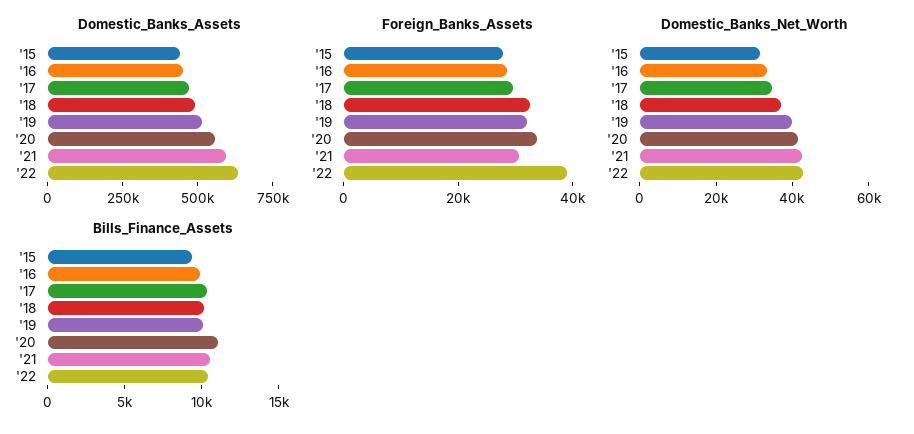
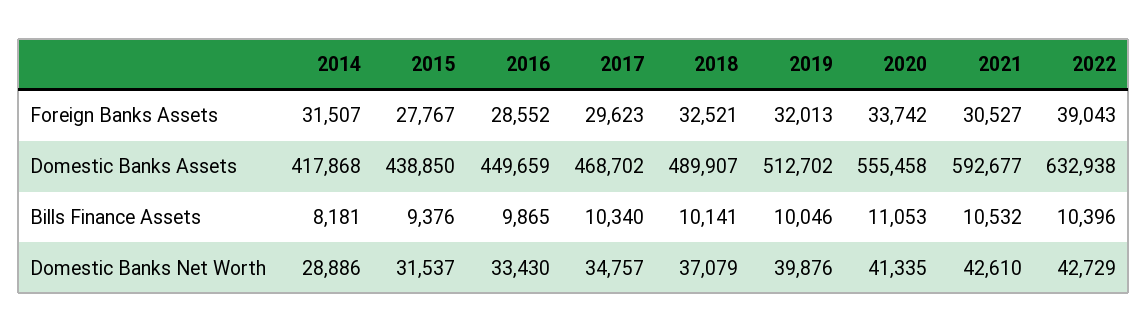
  {
    "Domestic_Banks_Assets": {
      "'15": 438850,
      "'16": 449659,
      "'17": 468702,
      "'18": 489907,
      "'19": 512702,
      "'20": 555458,
      "'21": 592677,
-     "'22": 632938
+     "'22": 632938,
+     "2014": 417868
    },
    "Foreign_Banks_Assets": {
      "'15": 27767,
      "'16": 28552,
      "'17": 29623,
      "'18": 32521,
      "'19": 32013,
      "'20": 33742,
      "'21": 30527,
-     "'22": 39043
+     "'22": 39043,
+     "2014": 31507
    },
    "Domestic_Banks_Net_Worth": {
      "'15": 31537,
      "'16": 33430,
      "'17": 34757,
      "'18": 37079,
      "'19": 39876,
      "'20": 41335,
      "'21": 42610,
-     "'22": 42729
+     "'22": 42729,
+     "2014": 28886
    },
    "Bills_Finance_Assets": {
      "'15": 9376,
      "'16": 9865,
      "'17": 10340,
      "'18": 10141,
      "'19": 10046,
      "'20": 11053,
      "'21": 10532,
-     "'22": 10396
+     "'22": 10396,
+     "2014": 8181
    }
  }

